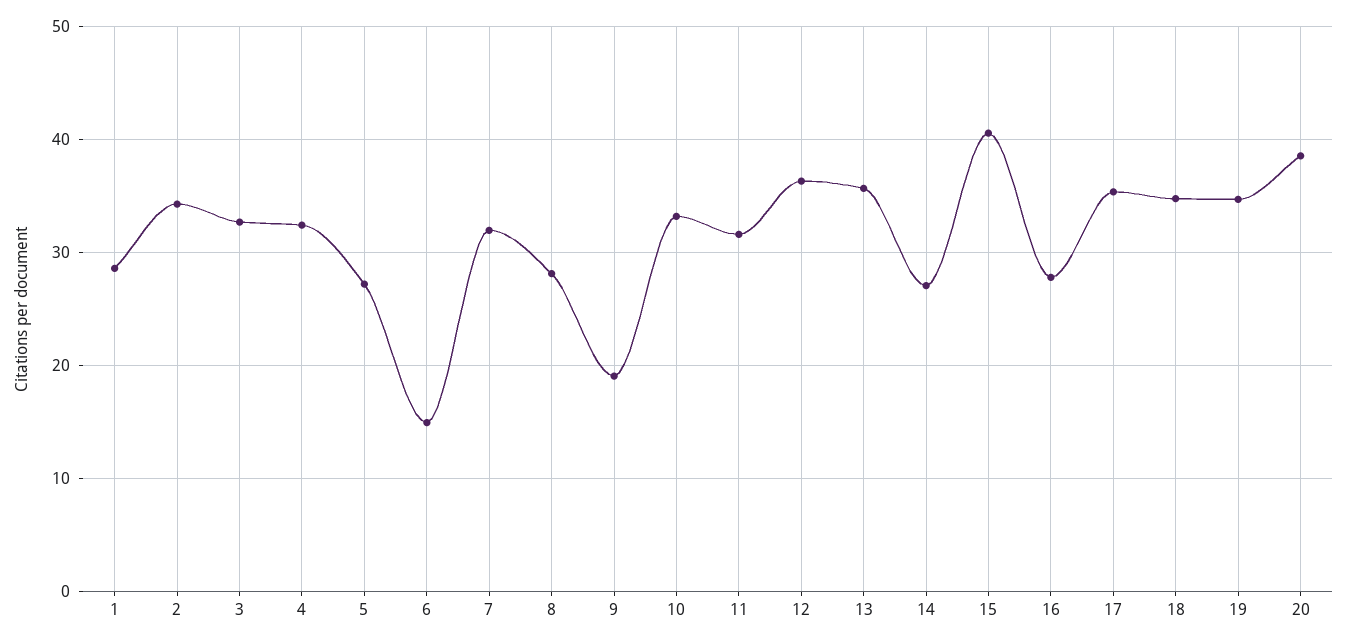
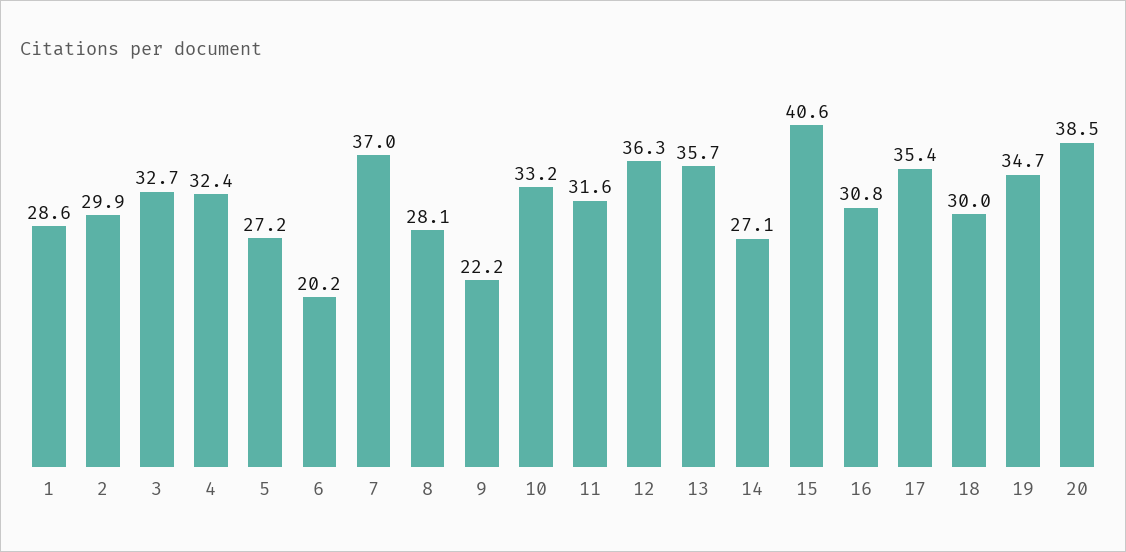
  {
    "1": 28.6,
-   "2": 34,
+   "2": 29.9,
    "3": 32.7,
    "4": 32.4,
    "5": 27.2,
-   "6": 15,
+   "6": 20.2,
-   "7": 32,
+   "7": 37,
    "8": 28.1,
-   "9": 19,
+   "9": 22.2,
    "10": 33.2,
    "11": 31.6,
    "12": 36.3,
    "13": 35.7,
    "14": 27.1,
    "15": 40.6,
-   "16": 28,
+   "16": 30.8,
    "17": 35.4,
-   "18": 35,
+   "18": 30,
    "19": 34.7,
    "20": 38.5
  }

